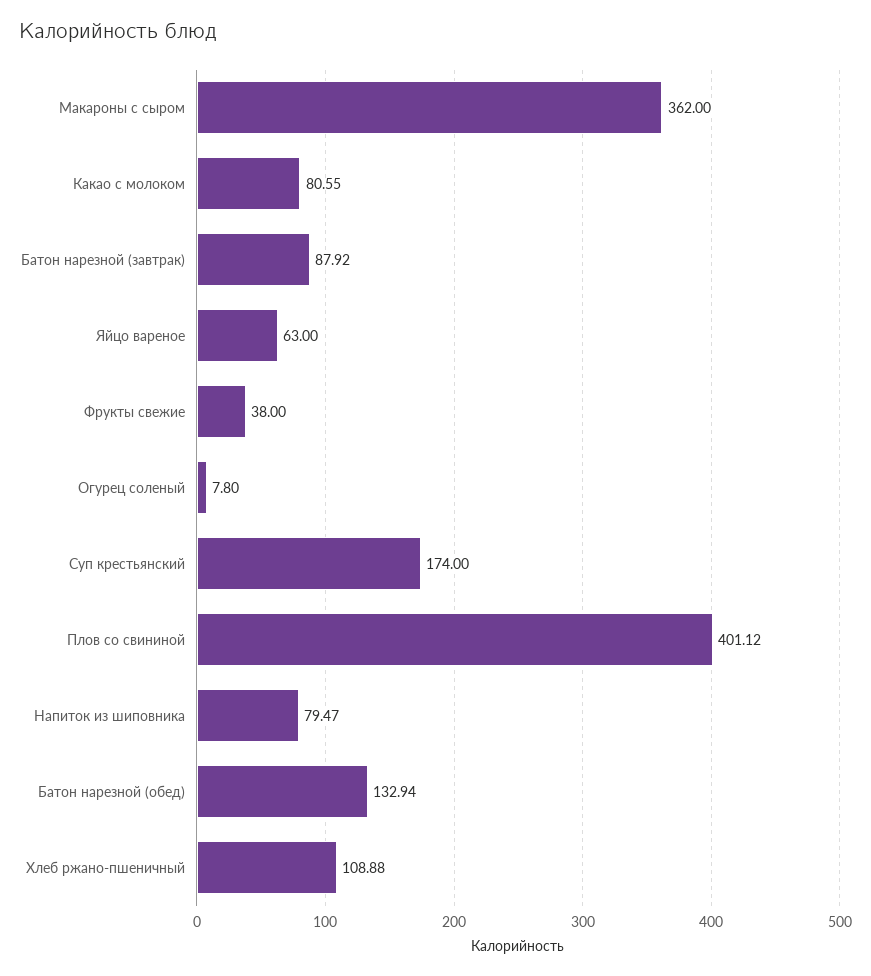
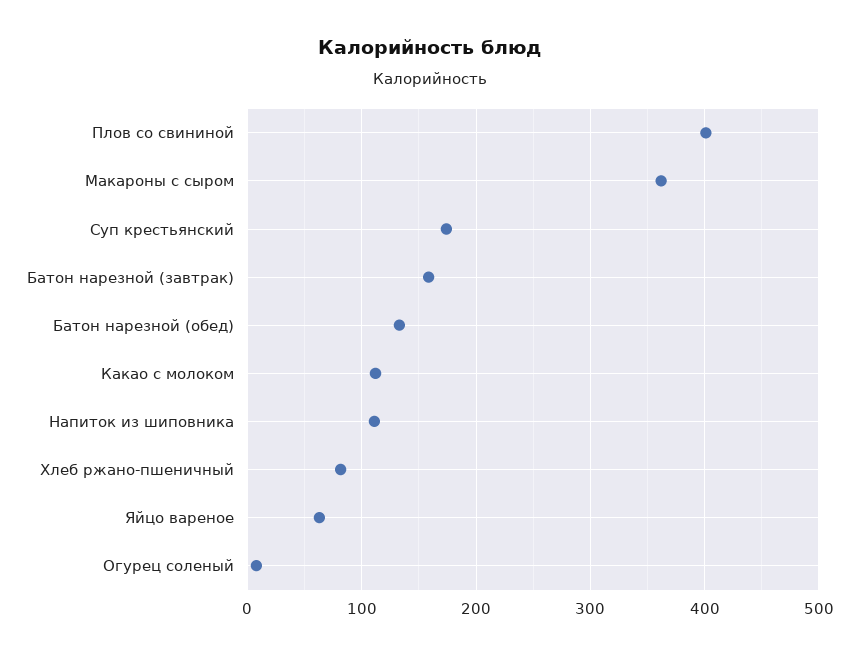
  {
    "Макароны с сыром": 362,
-   "Какао с молоком": 80.55,
+   "Какао с молоком": 110,
-   "Батон нарезной (завтрак)": 87.92,
+   "Батон нарезной (завтрак)": 160,
    "Яйцо вареное": 63,
-   "Фрукты свежие": 38,
    "Огурец соленый": 7.8,
    "Суп крестьянский": 174,
    "Плов со свининой": 401.12,
-   "Напиток из шиповника": 79.47,
+   "Напиток из шиповника": 110,
    "Батон нарезной (обед)": 132.94,
-   "Хлеб ржано-пшеничный": 108.88
+   "Хлеб ржано-пшеничный": 80
  }

